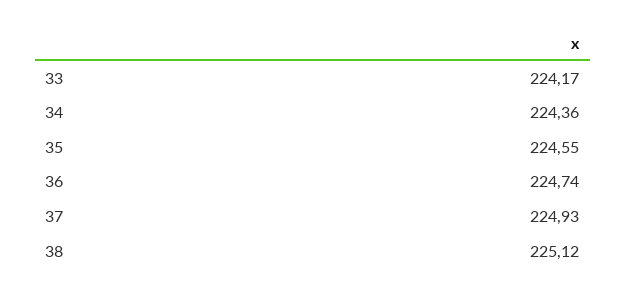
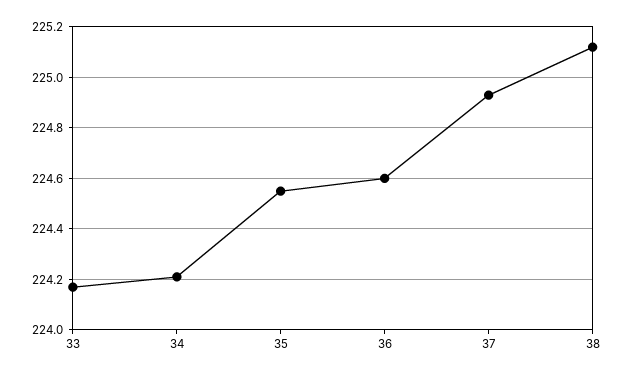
  {
    "33": 224.17,
-   "34": 224.36,
+   "34": 224.2,
    "35": 224.55,
-   "36": 224.74,
+   "36": 224.6,
    "37": 224.93,
    "38": 225.12
  }

